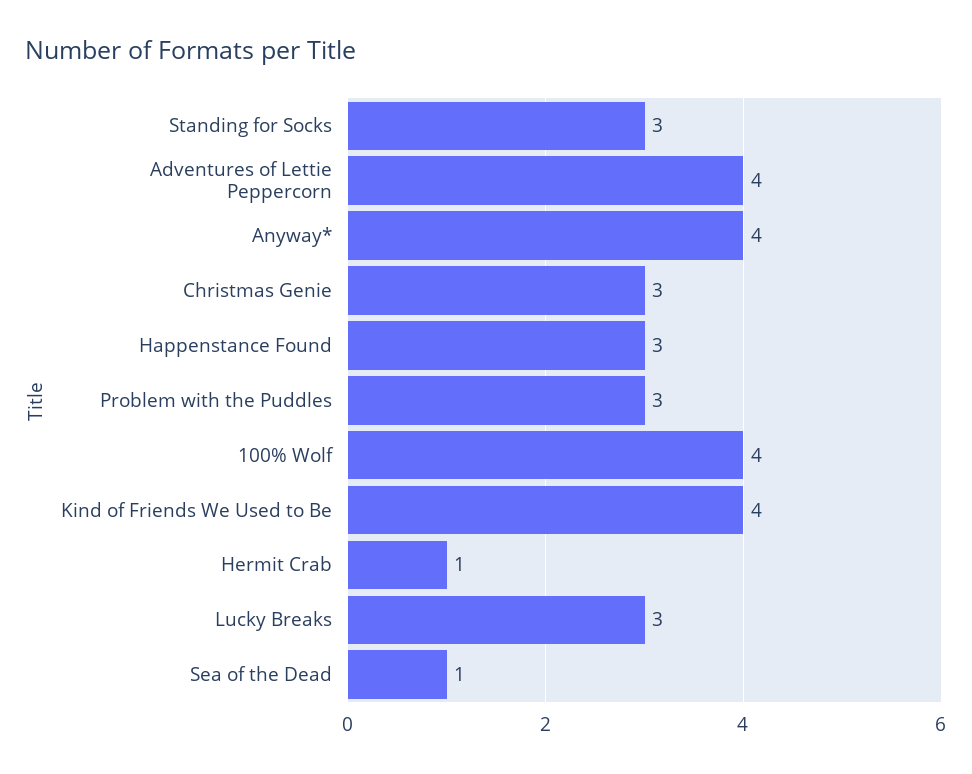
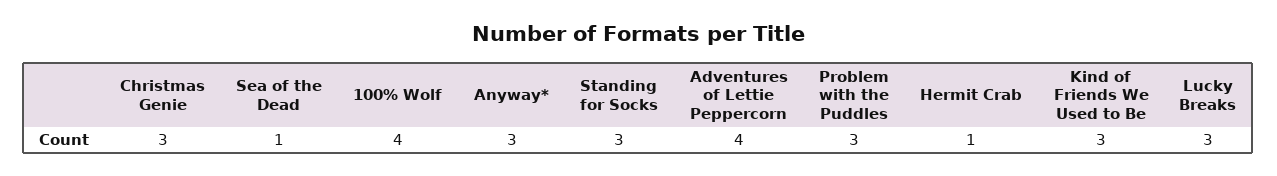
  {
    "Standing for Socks": 3,
    "Adventures of Lettie Peppercorn": 4,
-   "Anyway*": 4,
+   "Anyway*": 3,
    "Christmas Genie": 3,
-   "Happenstance Found": 3,
    "Problem with the Puddles": 3,
    "100% Wolf": 4,
-   "Kind of Friends We Used to Be": 4,
+   "Kind of Friends We Used to Be": 3,
    "Hermit Crab": 1,
    "Lucky Breaks": 3,
    "Sea of the Dead": 1
  }

